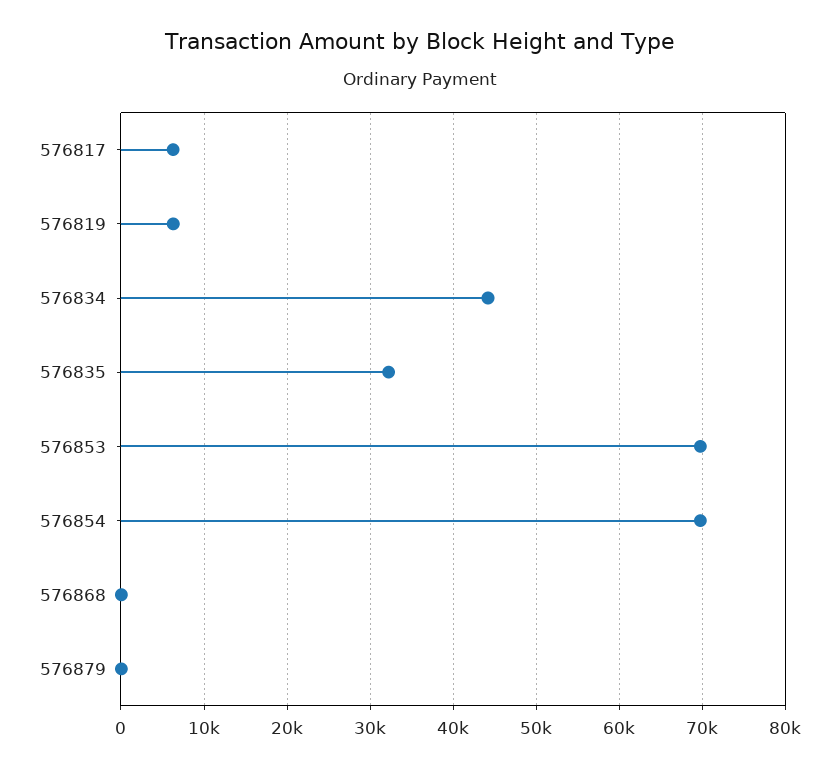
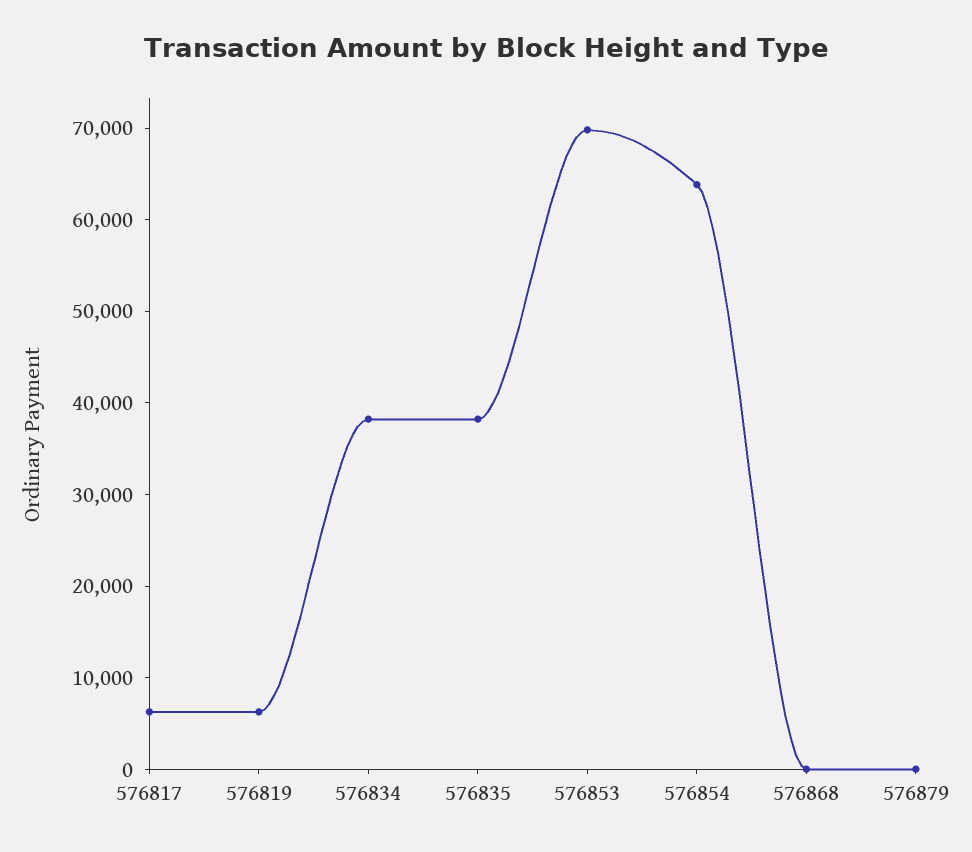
  {
    "576817": 6000,
    "576819": 6000,
-   "576834": 44000,
+   "576834": 38000,
-   "576835": 32000,
+   "576835": 38000,
    "576853": 70000,
-   "576854": 70000,
+   "576854": 64000,
    "576868": 0,
    "576879": 0
  }

